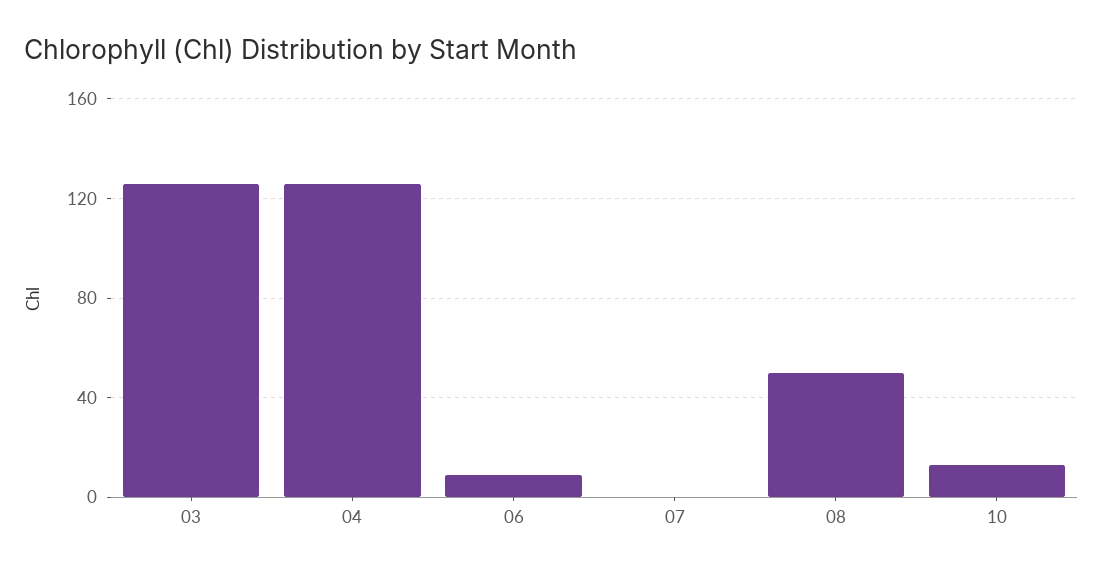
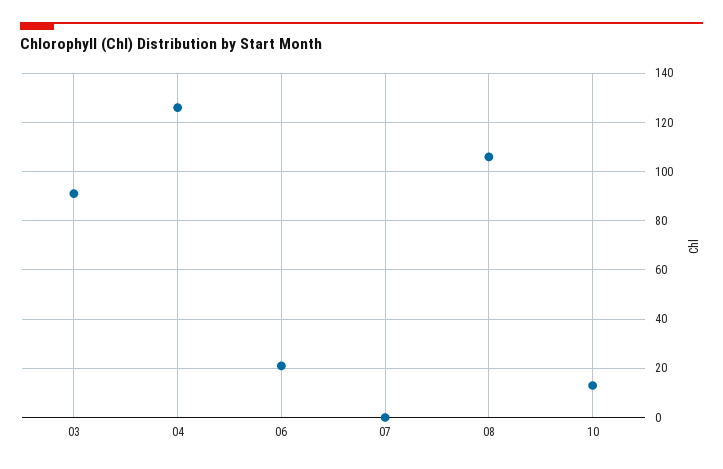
  {
-   "03": 125,
+   "03": 90,
    "04": 125,
-   "06": 10,
+   "06": 20,
    "07": 0,
-   "08": 50,
+   "08": 105,
    "10": 15
  }

